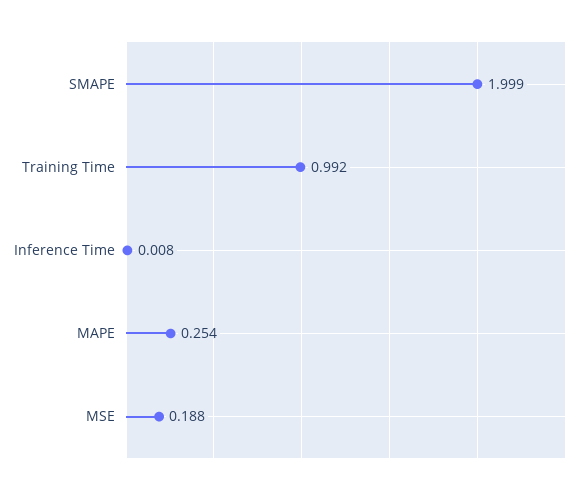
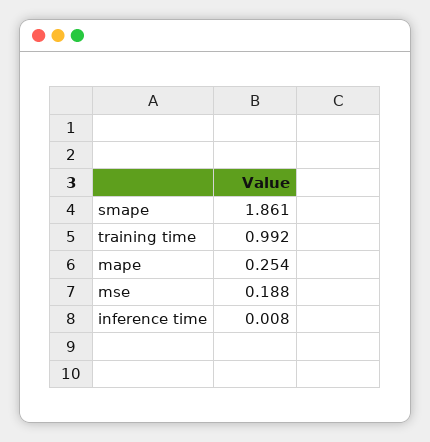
  {
-   "SMAPE": 1.999,
+   "SMAPE": 1.861,
    "Training Time": 0.992,
    "Inference Time": 0.008,
    "MAPE": 0.254,
    "MSE": 0.188
  }

